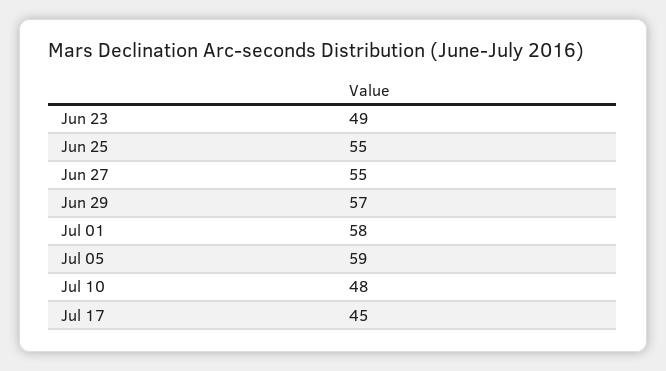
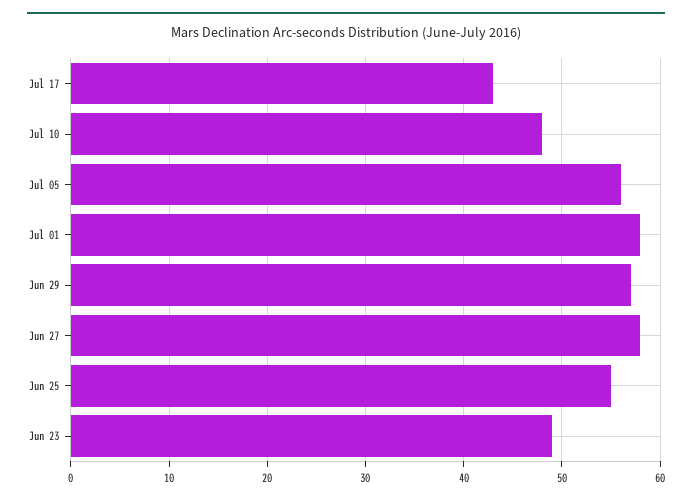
  {
    "Jun 23": 49,
    "Jun 25": 55,
-   "Jun 27": 55,
+   "Jun 27": 58,
    "Jun 29": 57,
    "Jul 01": 58,
-   "Jul 05": 59,
+   "Jul 05": 56,
    "Jul 10": 48,
-   "Jul 17": 45
+   "Jul 17": 43
  }

